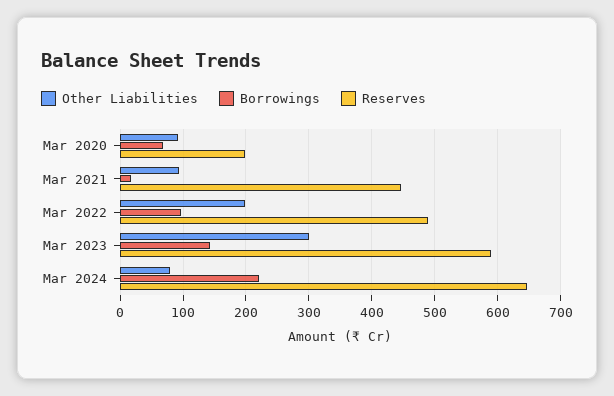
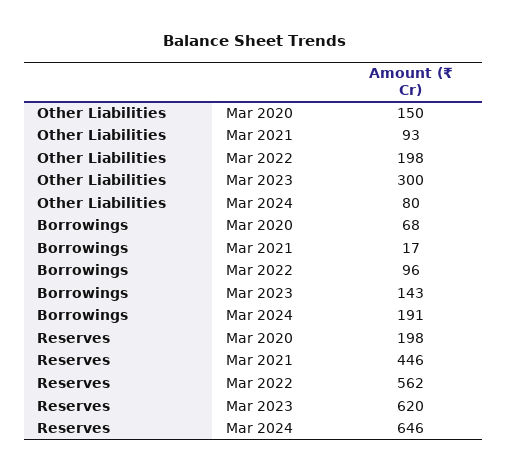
  {
    "Other Liabilities": {
-     "Mar 2020": 90,
+     "Mar 2020": 150,
      "Mar 2021": 93,
      "Mar 2022": 198,
      "Mar 2023": 300,
      "Mar 2024": 80
    },
    "Borrowings": {
      "Mar 2020": 68,
      "Mar 2021": 17,
      "Mar 2022": 96,
      "Mar 2023": 143,
-     "Mar 2024": 220
+     "Mar 2024": 191
    },
    "Reserves": {
      "Mar 2020": 198,
      "Mar 2021": 446,
-     "Mar 2022": 490,
+     "Mar 2022": 562,
-     "Mar 2023": 590,
+     "Mar 2023": 620,
      "Mar 2024": 646
    }
  }

